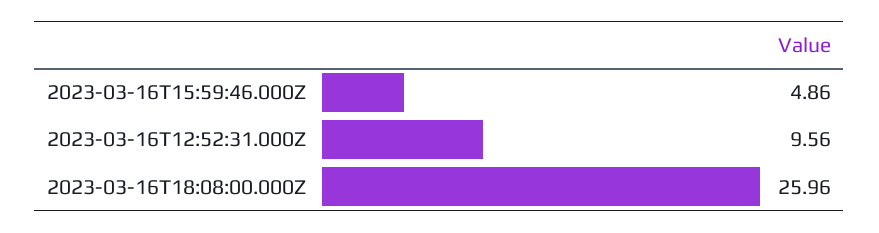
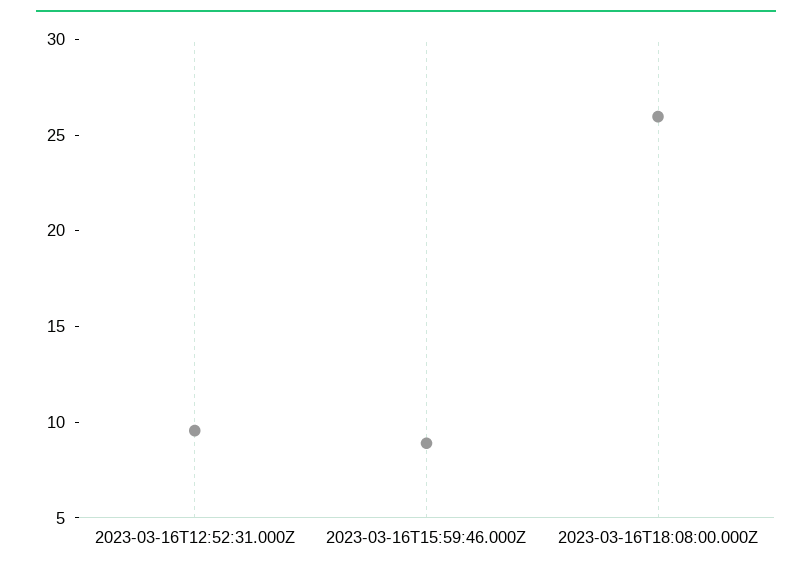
  {
-   "2023-03-16T15:59:46.000Z": 4.86,
+   "2023-03-16T15:59:46.000Z": 9,
    "2023-03-16T12:52:31.000Z": 9.56,
    "2023-03-16T18:08:00.000Z": 25.96
  }

